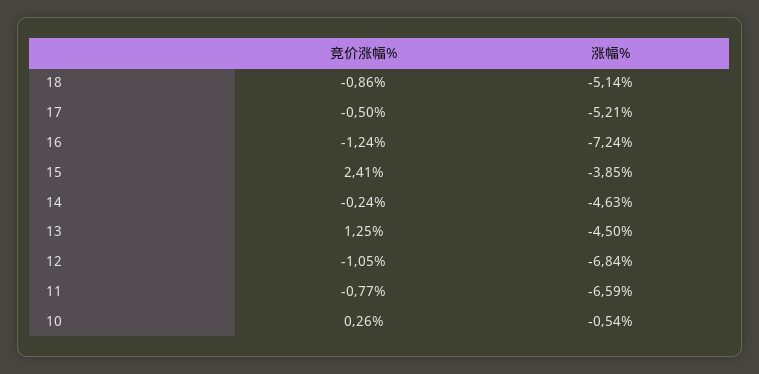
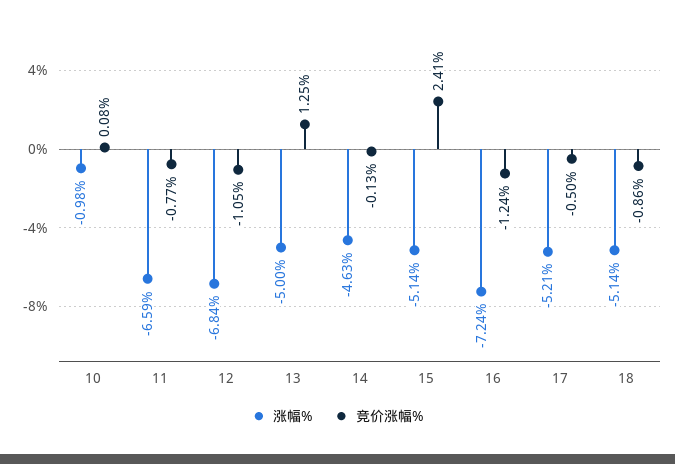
  {
    "竞价涨幅%": {
      "18": -0.86,
      "17": -0.5,
      "16": -1.24,
      "15": 2.41,
-     "14": -0.24,
+     "14": -0.13,
      "13": 1.25,
      "12": -1.05,
      "11": -0.77,
-     "10": 0.26
+     "10": 0.08
    },
    "涨幅%": {
      "18": -5.14,
      "17": -5.21,
      "16": -7.24,
-     "15": -3.85,
+     "15": -5.14,
      "14": -4.63,
-     "13": -4.5,
+     "13": -5,
      "12": -6.84,
      "11": -6.59,
-     "10": -0.54
+     "10": -0.98
    }
  }

